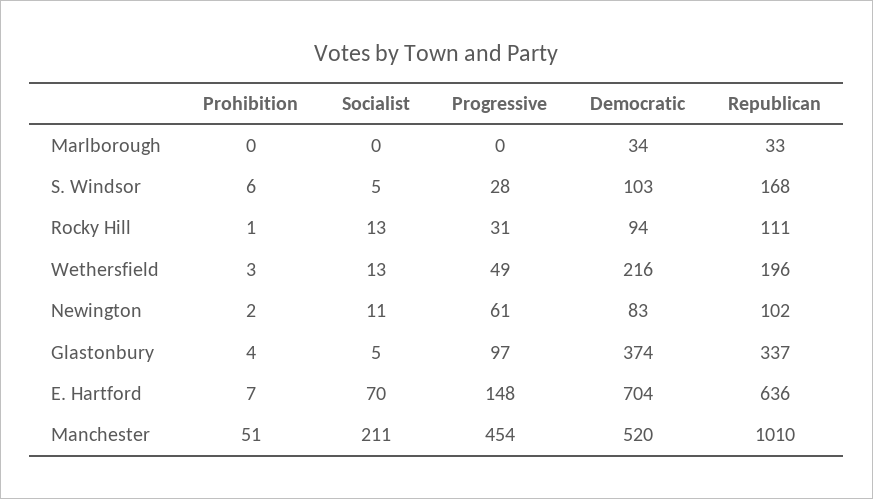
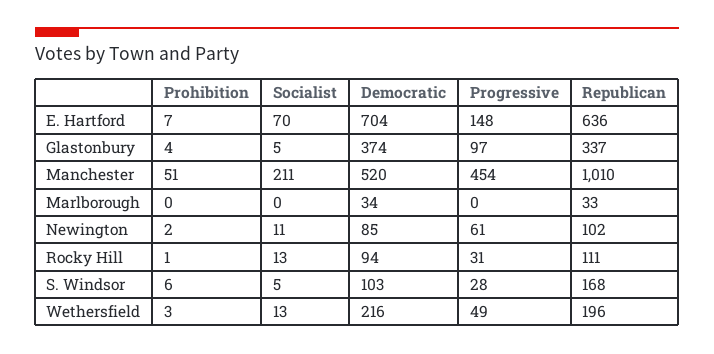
  {
    "Prohibition": {
      "Marlborough": 0,
      "S. Windsor": 6,
      "Rocky Hill": 1,
      "Wethersfield": 3,
      "Newington": 2,
      "Glastonbury": 4,
      "E. Hartford": 7,
      "Manchester": 51
    },
    "Socialist": {
      "Marlborough": 0,
      "S. Windsor": 5,
      "Rocky Hill": 13,
      "Wethersfield": 13,
      "Newington": 11,
      "Glastonbury": 5,
      "E. Hartford": 70,
      "Manchester": 211
    },
    "Progressive": {
      "Marlborough": 0,
      "S. Windsor": 28,
      "Rocky Hill": 31,
      "Wethersfield": 49,
      "Newington": 61,
      "Glastonbury": 97,
      "E. Hartford": 148,
      "Manchester": 454
    },
    "Democratic": {
      "Marlborough": 34,
      "S. Windsor": 103,
      "Rocky Hill": 94,
      "Wethersfield": 216,
-     "Newington": 83,
+     "Newington": 85,
      "Glastonbury": 374,
      "E. Hartford": 704,
      "Manchester": 520
    },
    "Republican": {
      "Marlborough": 33,
      "S. Windsor": 168,
      "Rocky Hill": 111,
      "Wethersfield": 196,
      "Newington": 102,
      "Glastonbury": 337,
      "E. Hartford": 636,
      "Manchester": 1010
    }
  }

